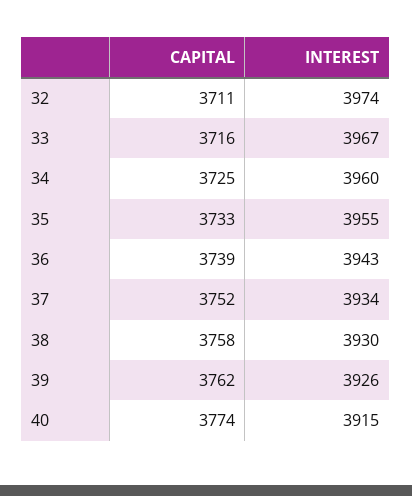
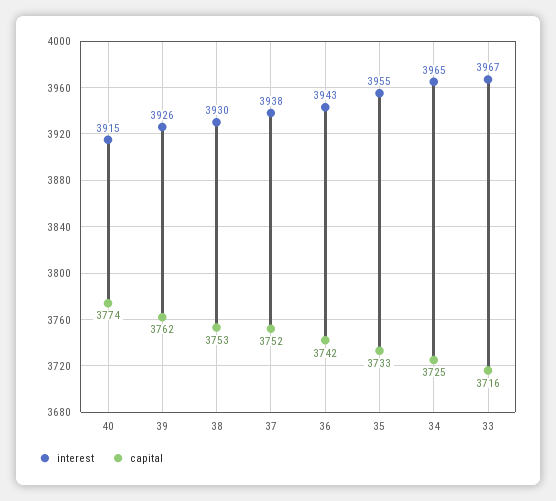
  {
    "CAPITAL": {
-     "32": 3711,
      "33": 3716,
      "34": 3725,
      "35": 3733,
-     "36": 3739,
+     "36": 3742,
      "37": 3752,
-     "38": 3758,
+     "38": 3753,
      "39": 3762,
      "40": 3774
    },
    "INTEREST": {
-     "32": 3974,
      "33": 3967,
-     "34": 3960,
+     "34": 3965,
      "35": 3955,
      "36": 3943,
-     "37": 3934,
+     "37": 3938,
      "38": 3930,
      "39": 3926,
      "40": 3915
    }
  }

